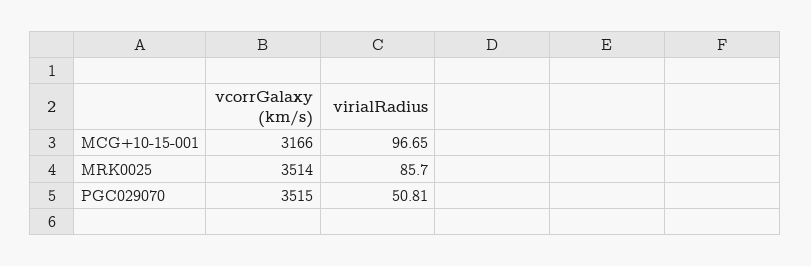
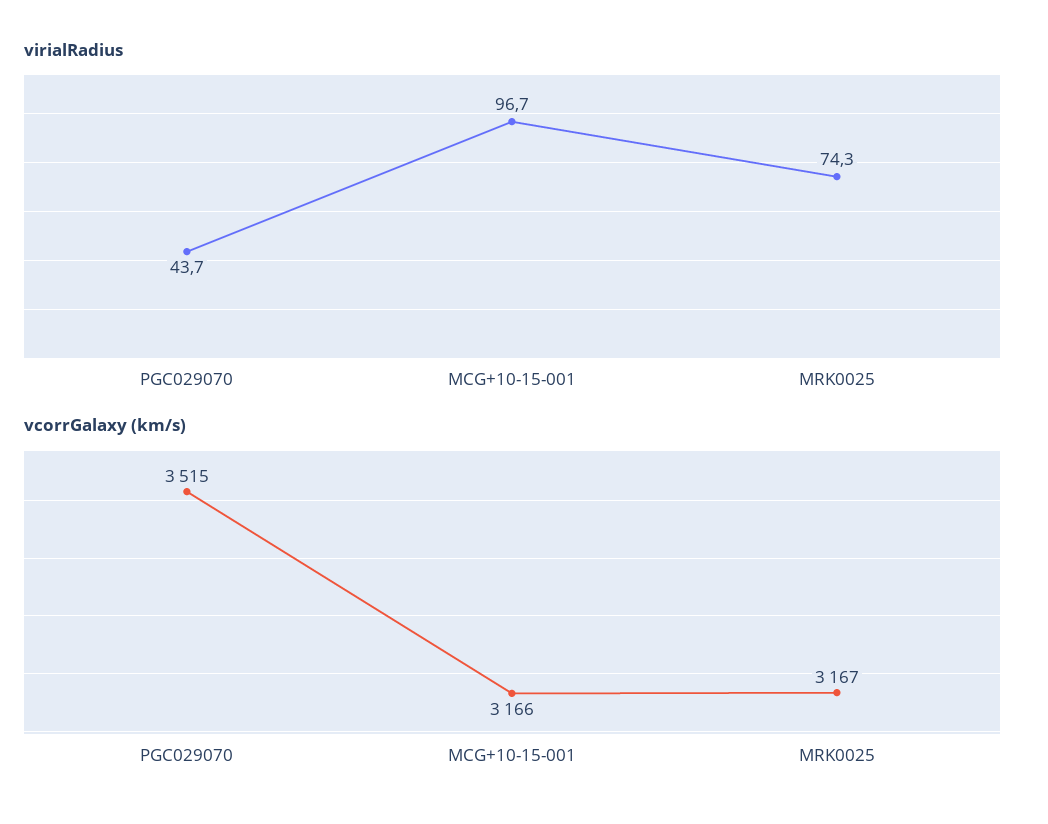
  {
    "vcorrGalaxy (km/s)": {
      "MCG+10-15-001": 3166,
-     "MRK0025": 3514,
+     "MRK0025": 3167,
      "PGC029070": 3515
    },
    "virialRadius": {
      "MCG+10-15-001": 96.65,
-     "MRK0025": 85.7,
+     "MRK0025": 74.3,
-     "PGC029070": 50.81
+     "PGC029070": 43.7
    }
  }

